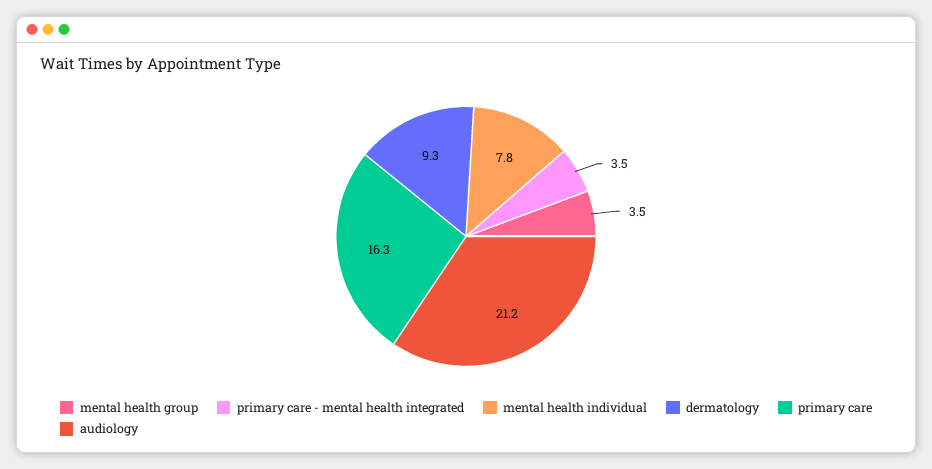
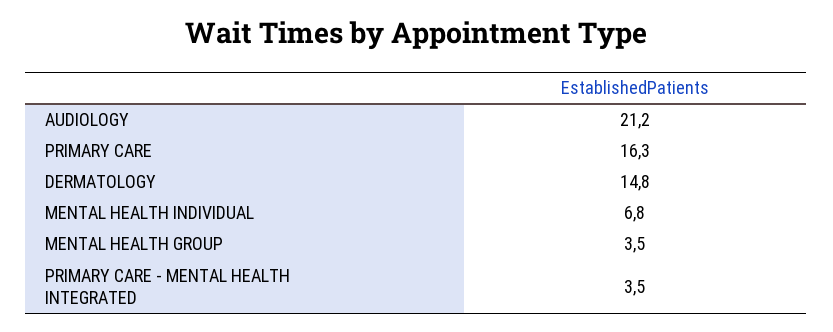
  {
    "mental health group": 3.5,
    "primary care - mental health integrated": 3.5,
-   "mental health individual": 7.8,
+   "mental health individual": 6.8,
-   "dermatology": 9.3,
+   "dermatology": 14.8,
    "primary care": 16.3,
    "audiology": 21.2
  }

